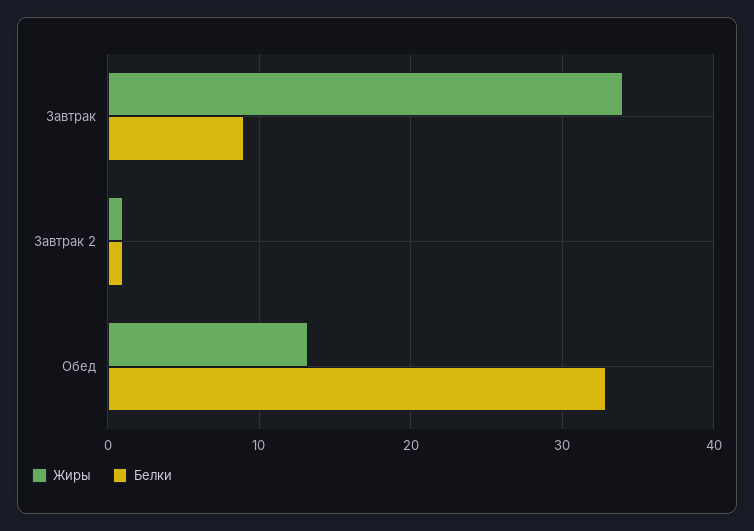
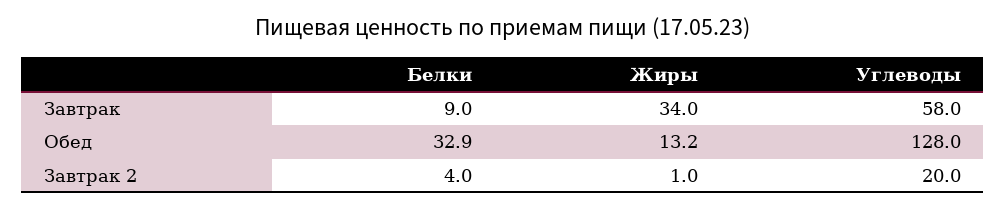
  {
    "Жиры": {
      "Завтрак": 34,
      "Завтрак 2": 1,
      "Обед": 13.2
    },
    "Белки": {
      "Завтрак": 9,
-     "Завтрак 2": 1,
+     "Завтрак 2": 4,
      "Обед": 32.9
-   }
+   },
+   "Углеводы": {
+     "Завтрак": 58,
+     "Обед": 128,
+     "Завтрак 2": 20
+   }
  }

